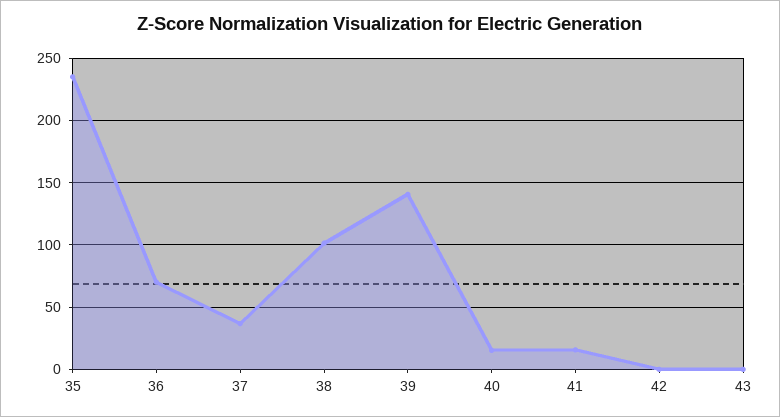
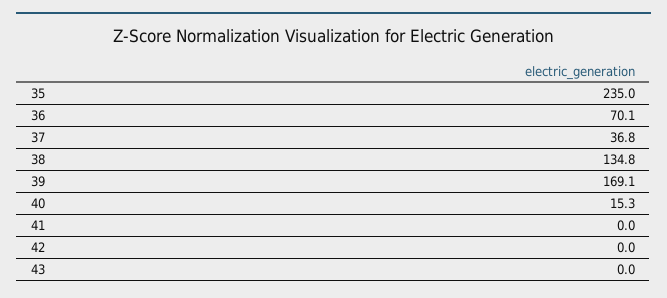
  {
    "35": 235,
    "36": 70.1,
    "37": 36.8,
-   "38": 100,
+   "38": 134.8,
-   "39": 140,
+   "39": 169.1,
    "40": 15.3,
-   "41": 15,
+   "41": 0,
    "42": 0,
    "43": 0
  }

